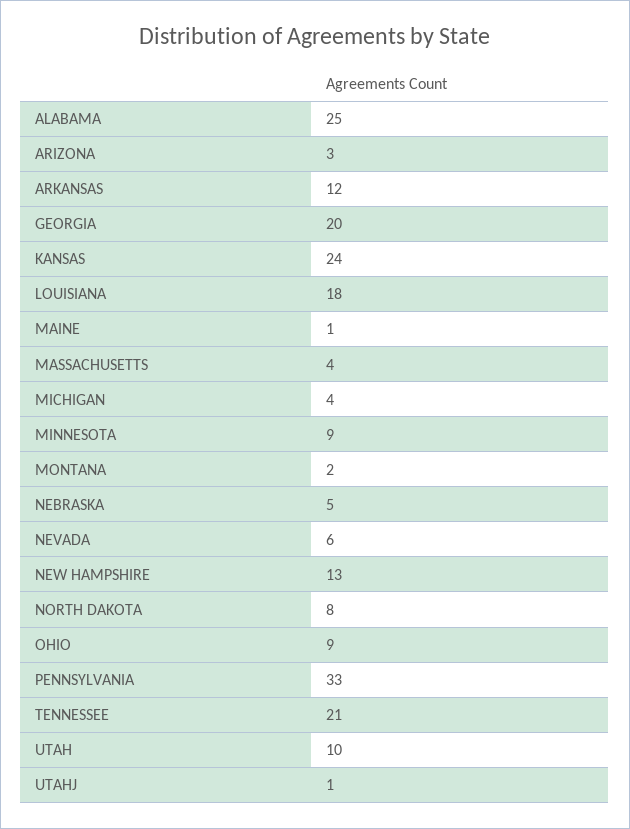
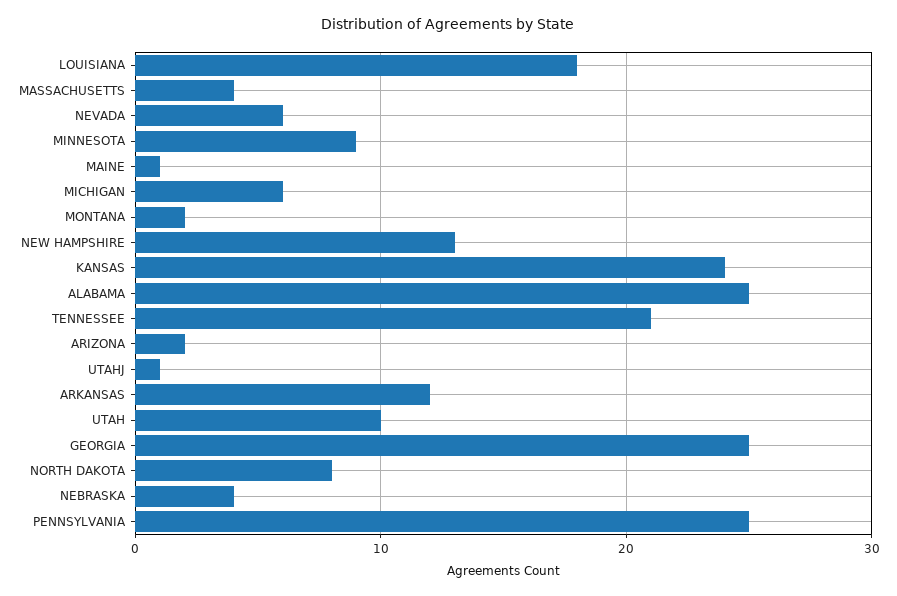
  {
    "ALABAMA": 25,
-   "ARIZONA": 3,
+   "ARIZONA": 2,
    "ARKANSAS": 12,
-   "GEORGIA": 20,
+   "GEORGIA": 25,
    "KANSAS": 24,
    "LOUISIANA": 18,
    "MAINE": 1,
    "MASSACHUSETTS": 4,
-   "MICHIGAN": 4,
+   "MICHIGAN": 6,
    "MINNESOTA": 9,
    "MONTANA": 2,
-   "NEBRASKA": 5,
+   "NEBRASKA": 4,
    "NEVADA": 6,
    "NEW HAMPSHIRE": 13,
    "NORTH DAKOTA": 8,
-   "OHIO": 9,
-   "PENNSYLVANIA": 33,
+   "PENNSYLVANIA": 25,
    "TENNESSEE": 21,
    "UTAH": 10,
    "UTAHJ": 1
  }

